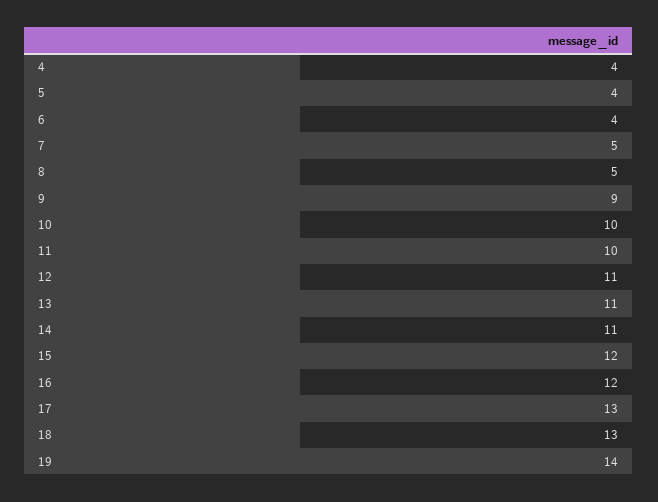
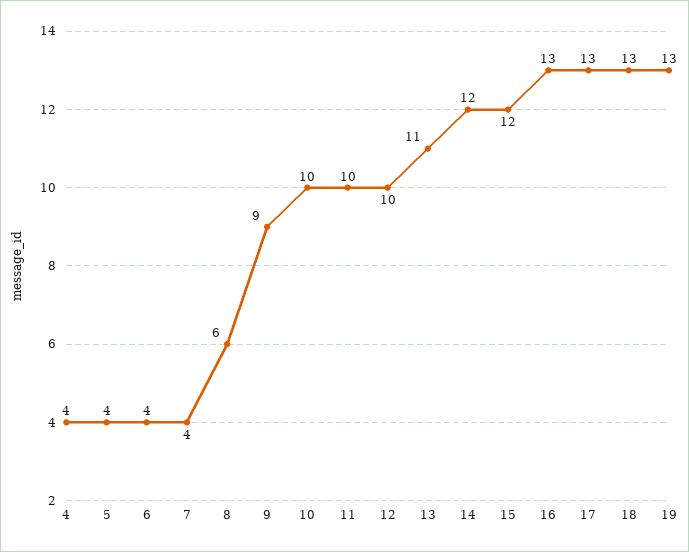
  {
    "4": 4,
    "5": 4,
    "6": 4,
-   "7": 5,
+   "7": 4,
-   "8": 5,
+   "8": 6,
    "9": 9,
    "10": 10,
    "11": 10,
-   "12": 11,
+   "12": 10,
    "13": 11,
-   "14": 11,
+   "14": 12,
    "15": 12,
-   "16": 12,
+   "16": 13,
    "17": 13,
    "18": 13,
-   "19": 14
+   "19": 13
  }

